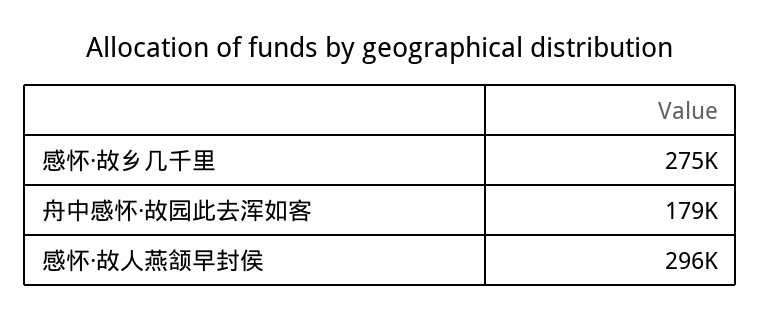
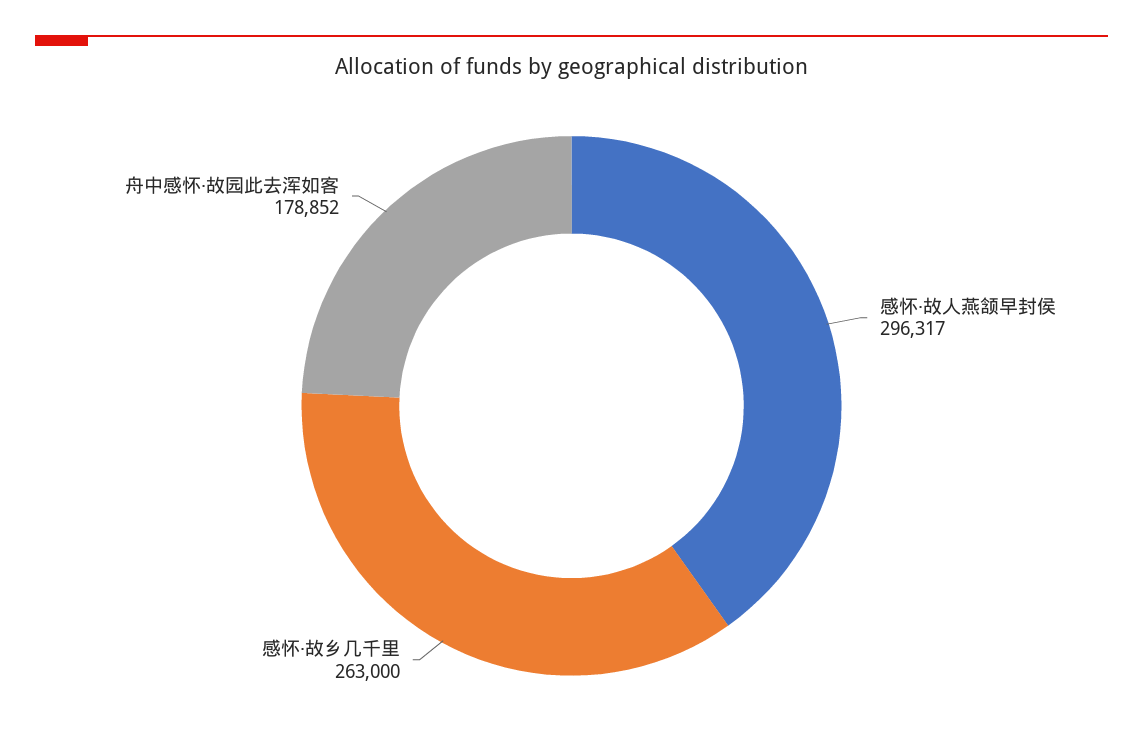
  {
-   "感怀·故乡几千里": 275000,
+   "感怀·故乡几千里": 263000,
    "舟中感怀·故园此去浑如客": 178852,
    "感怀·故人燕颔早封侯": 296317
  }

